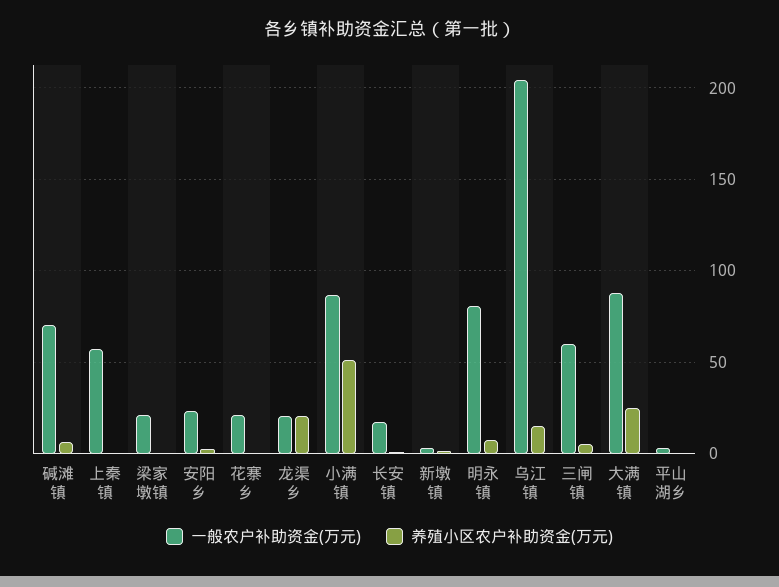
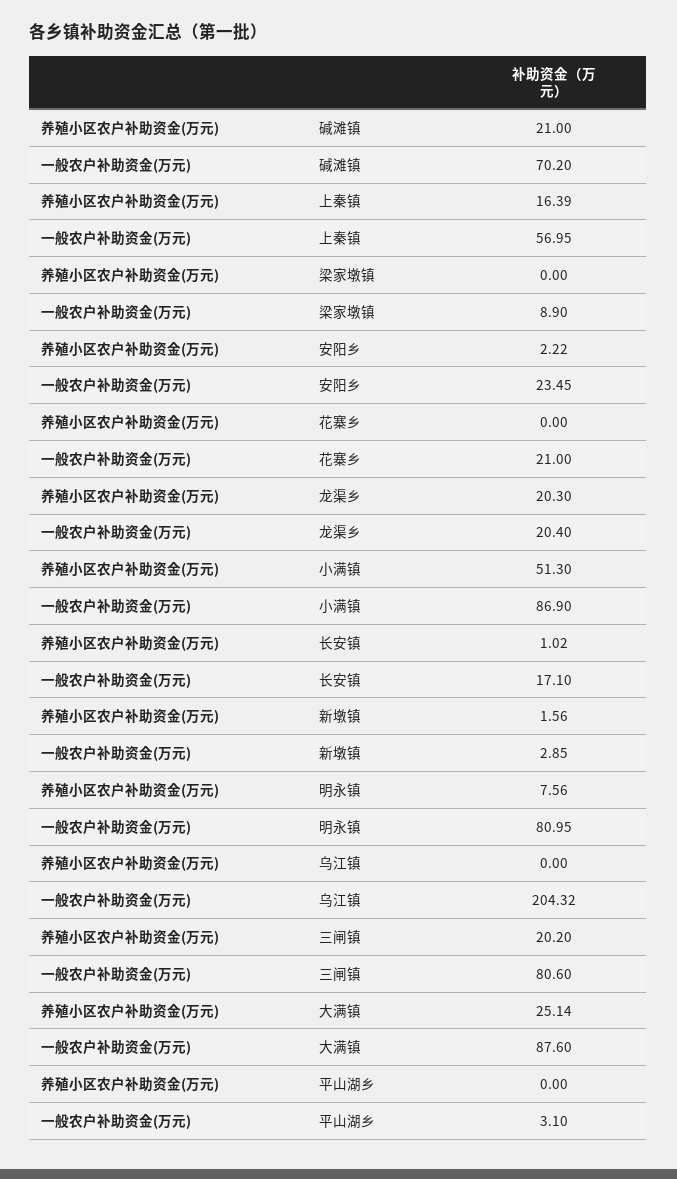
  {
    "一般农户补助资金(万元)": {
      "碱滩镇": 70.2,
      "上秦镇": 56.95,
-     "梁家墩镇": 20,
+     "梁家墩镇": 8.9,
      "安阳乡": 23.45,
      "花寨乡": 21,
      "龙渠乡": 20.4,
      "小满镇": 86.9,
      "长安镇": 17.1,
      "新墩镇": 2.85,
      "明永镇": 80.95,
      "乌江镇": 204.32,
-     "三闸镇": 60,
+     "三闸镇": 80.6,
      "大满镇": 87.6,
      "平山湖乡": 3.1
    },
    "养殖小区农户补助资金(万元)": {
-     "碱滩镇": 5,
+     "碱滩镇": 21,
-     "上秦镇": 0,
+     "上秦镇": 16.39,
      "梁家墩镇": 0,
      "安阳乡": 2.22,
      "花寨乡": 0,
      "龙渠乡": 20.3,
      "小满镇": 51.3,
      "长安镇": 1.02,
      "新墩镇": 1.56,
      "明永镇": 7.56,
-     "乌江镇": 15,
+     "乌江镇": 0,
-     "三闸镇": 5,
+     "三闸镇": 20.2,
      "大满镇": 25.14,
      "平山湖乡": 0
    }
  }

